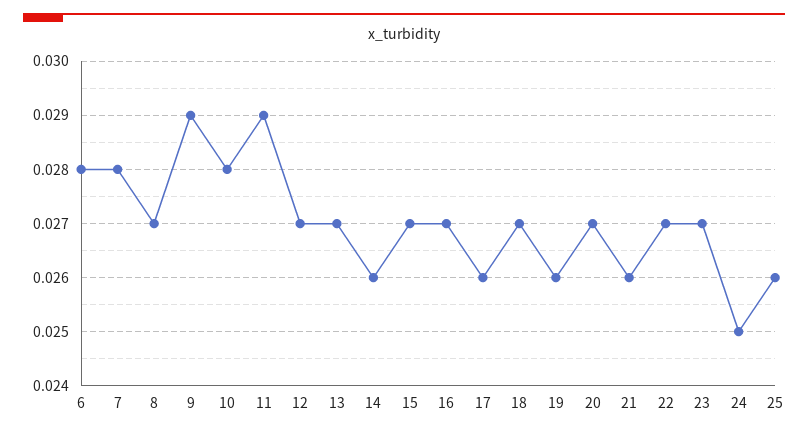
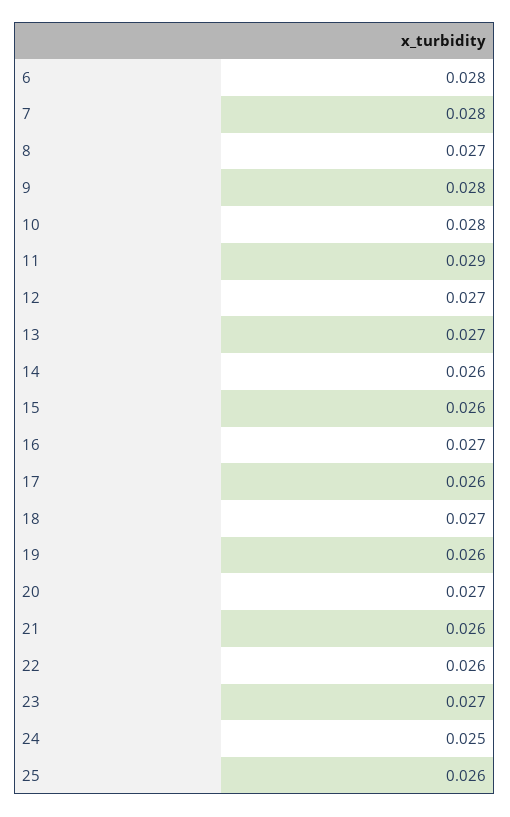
  {
    "6": 0.028,
    "7": 0.028,
    "8": 0.027,
-   "9": 0.029,
+   "9": 0.028,
    "10": 0.028,
    "11": 0.029,
    "12": 0.027,
    "13": 0.027,
    "14": 0.026,
-   "15": 0.027,
+   "15": 0.026,
    "16": 0.027,
    "17": 0.026,
    "18": 0.027,
    "19": 0.026,
    "20": 0.027,
    "21": 0.026,
-   "22": 0.027,
+   "22": 0.026,
    "23": 0.027,
    "24": 0.025,
    "25": 0.026
  }

